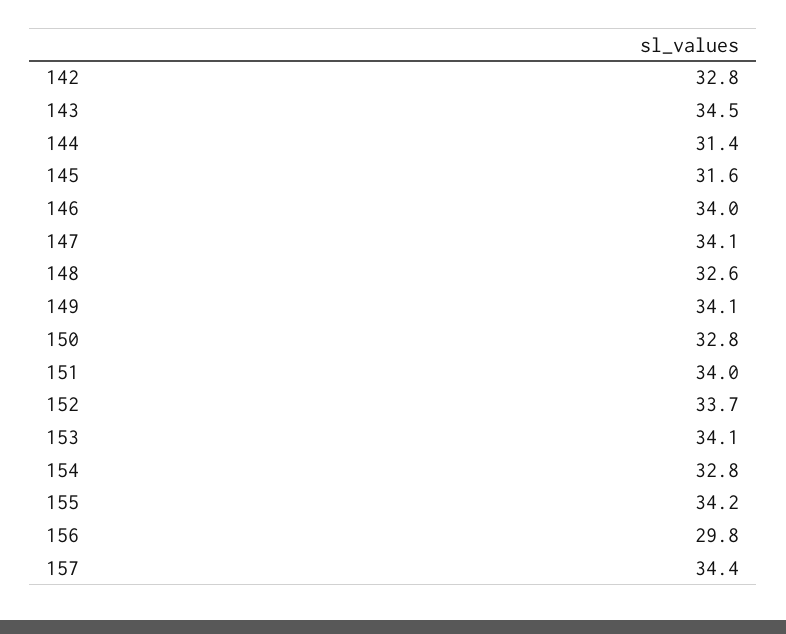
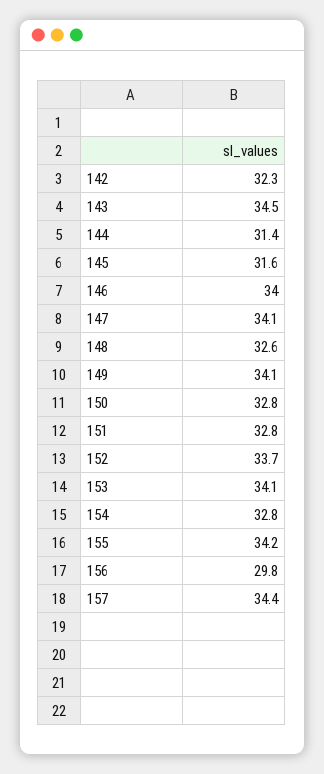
  {
-   "142": 32.8,
+   "142": 32.3,
    "143": 34.5,
    "144": 31.4,
    "145": 31.6,
    "146": 34,
    "147": 34.1,
    "148": 32.6,
    "149": 34.1,
    "150": 32.8,
-   "151": 34,
+   "151": 32.8,
    "152": 33.7,
    "153": 34.1,
    "154": 32.8,
    "155": 34.2,
    "156": 29.8,
    "157": 34.4
  }

